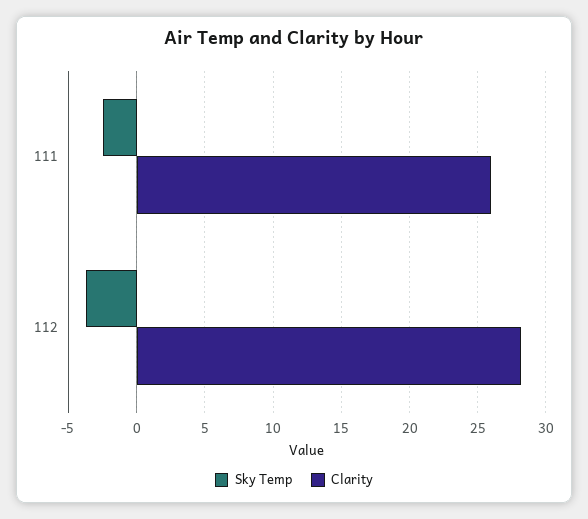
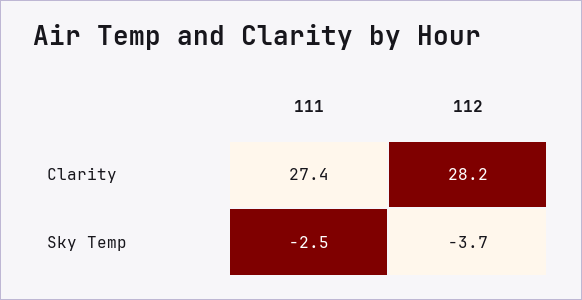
  {
    "Sky Temp": {
      "111": -2.5,
      "112": -3.7
    },
    "Clarity": {
-     "111": 26,
+     "111": 27.4,
      "112": 28.2
    }
  }

